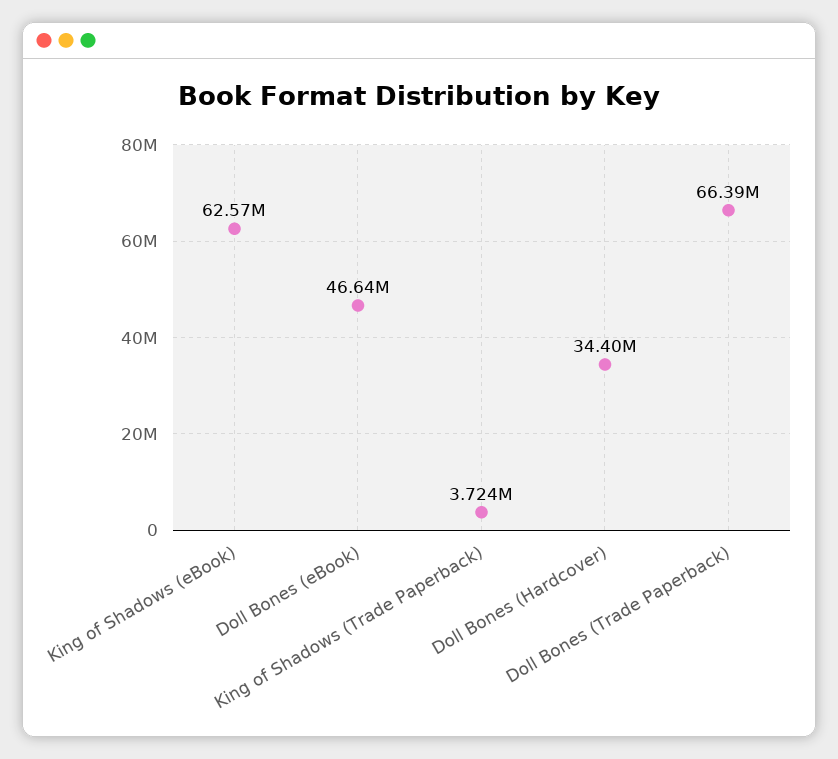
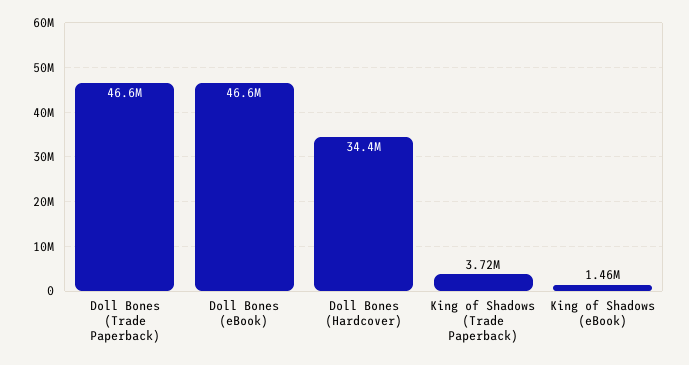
  {
-   "King of Shadows (eBook)": 62570000,
+   "King of Shadows (eBook)": 1460000,
    "Doll Bones (eBook)": 46640000,
    "King of Shadows (Trade Paperback)": 3724000,
    "Doll Bones (Hardcover)": 34400000,
-   "Doll Bones (Trade Paperback)": 66390000
+   "Doll Bones (Trade Paperback)": 46600000
  }

